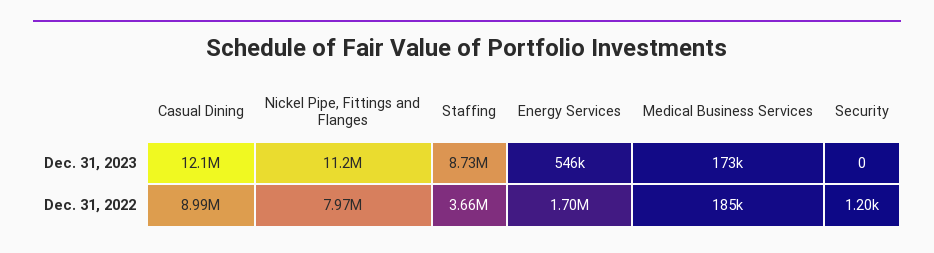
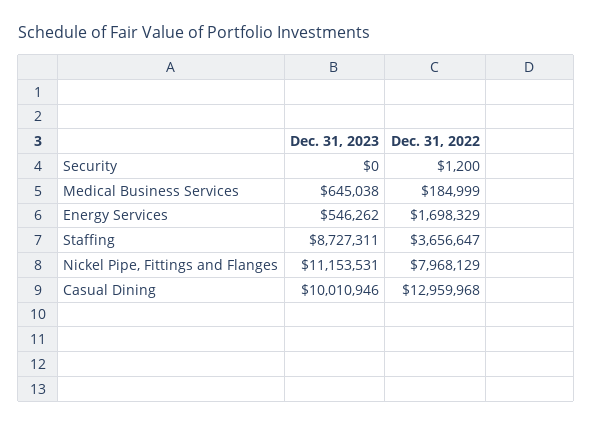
  {
    "Casual Dining": {
-     "Dec. 31, 2023": 12100000,
+     "Dec. 31, 2023": 10010946,
-     "Dec. 31, 2022": 8990000
+     "Dec. 31, 2022": 12959968
    },
    "Nickel Pipe, Fittings and Flanges": {
      "Dec. 31, 2023": 11153531,
      "Dec. 31, 2022": 7968129
    },
    "Staffing": {
      "Dec. 31, 2023": 8727311,
      "Dec. 31, 2022": 3656647
    },
    "Energy Services": {
      "Dec. 31, 2023": 546262,
      "Dec. 31, 2022": 1698329
    },
    "Medical Business Services": {
-     "Dec. 31, 2023": 173000,
+     "Dec. 31, 2023": 645038,
      "Dec. 31, 2022": 184999
    },
    "Security": {
      "Dec. 31, 2023": 0,
      "Dec. 31, 2022": 1200
    }
  }

